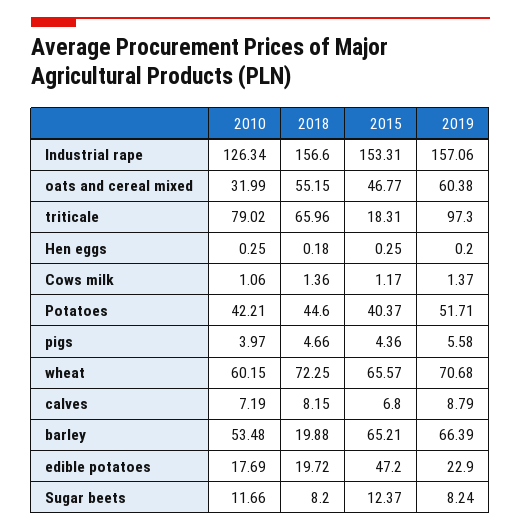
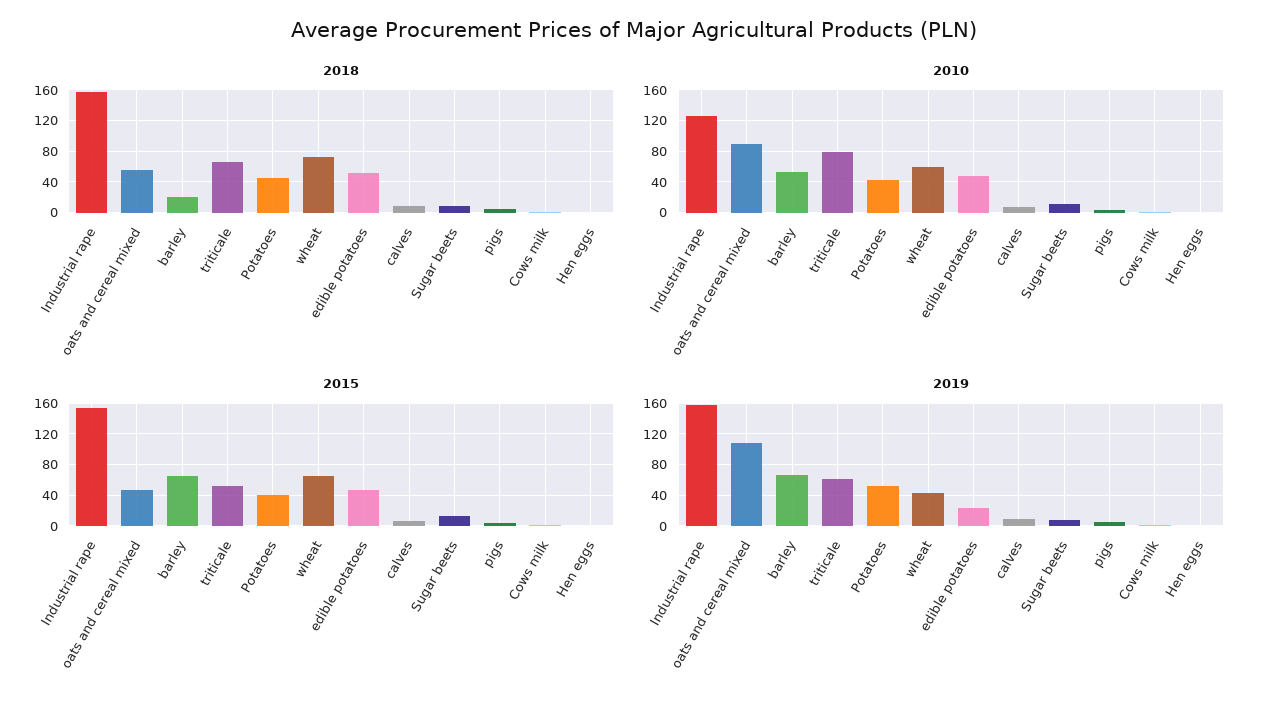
  {
    "2010": {
      "Industrial rape": 126.34,
-     "oats and cereal mixed": 31.99,
+     "oats and cereal mixed": 90,
      "triticale": 79.02,
      "Hen eggs": 0.25,
      "Cows milk": 1.06,
      "Potatoes": 42.21,
      "pigs": 3.97,
      "wheat": 60.15,
      "calves": 7.19,
      "barley": 53.48,
-     "edible potatoes": 17.69,
+     "edible potatoes": 50,
      "Sugar beets": 11.66
    },
    "2018": {
      "Industrial rape": 156.6,
      "oats and cereal mixed": 55.15,
      "triticale": 65.96,
      "Hen eggs": 0.18,
      "Cows milk": 1.36,
      "Potatoes": 44.6,
      "pigs": 4.66,
      "wheat": 72.25,
      "calves": 8.15,
      "barley": 19.88,
-     "edible potatoes": 19.72,
+     "edible potatoes": 50,
      "Sugar beets": 8.2
    },
    "2015": {
      "Industrial rape": 153.31,
      "oats and cereal mixed": 46.77,
-     "triticale": 18.31,
+     "triticale": 50,
      "Hen eggs": 0.25,
      "Cows milk": 1.17,
      "Potatoes": 40.37,
      "pigs": 4.36,
      "wheat": 65.57,
      "calves": 6.8,
      "barley": 65.21,
      "edible potatoes": 47.2,
      "Sugar beets": 12.37
    },
    "2019": {
      "Industrial rape": 157.06,
-     "oats and cereal mixed": 60.38,
+     "oats and cereal mixed": 110,
-     "triticale": 97.3,
+     "triticale": 60,
      "Hen eggs": 0.2,
      "Cows milk": 1.37,
      "Potatoes": 51.71,
      "pigs": 5.58,
-     "wheat": 70.68,
+     "wheat": 40,
      "calves": 8.79,
      "barley": 66.39,
      "edible potatoes": 22.9,
      "Sugar beets": 8.24
    }
  }

